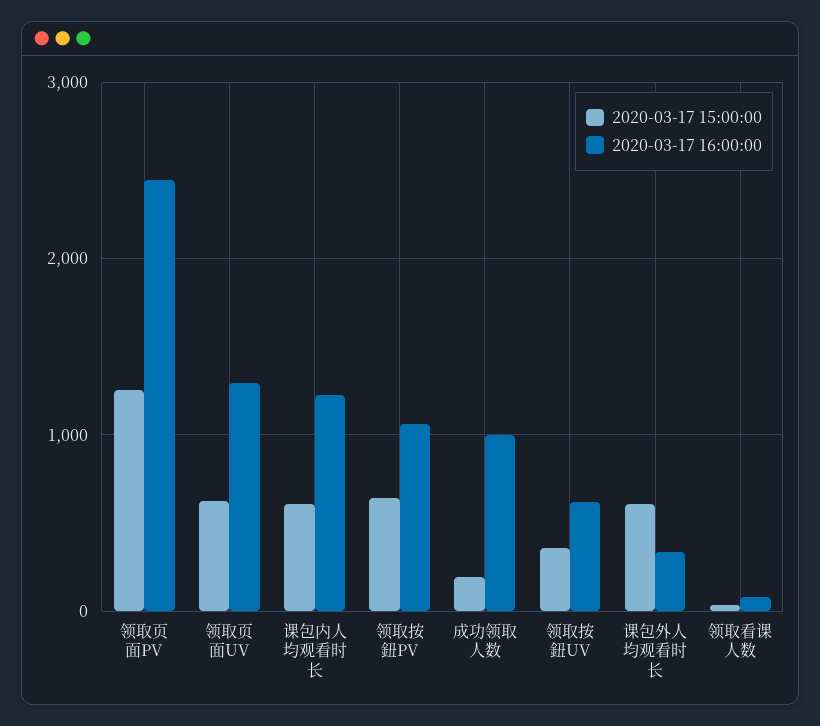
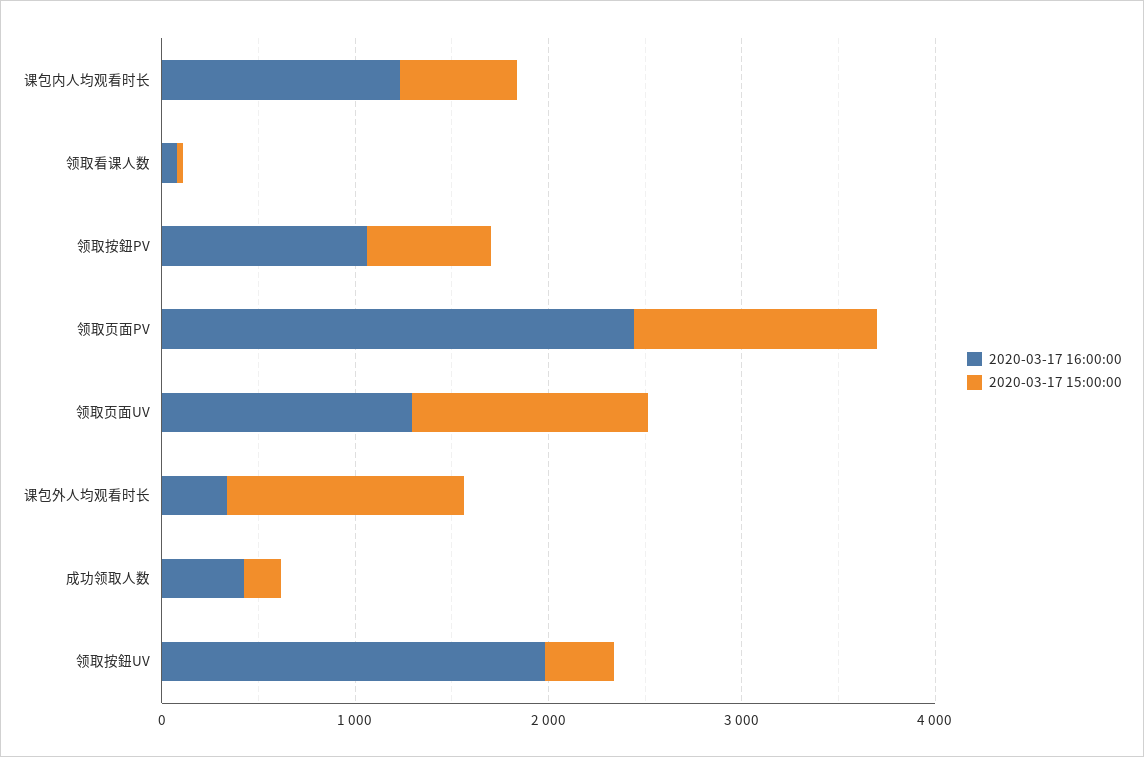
  {
    "2020-03-17 15:00:00": {
      "领取页面PV": 1300,
-     "领取页面UV": 600,
+     "领取页面UV": 1200,
      "课包内人均观看时长": 600,
      "领取按鈕PV": 600,
      "成功领取人数": 200,
      "领取按鈕UV": 400,
-     "课包外人均观看时长": 600,
+     "课包外人均观看时长": 1200,
      "领取看课人数": 0
    },
    "2020-03-17 16:00:00": {
      "领取页面PV": 2400,
      "领取页面UV": 1300,
      "课包内人均观看时长": 1200,
      "领取按鈕PV": 1100,
-     "成功领取人数": 1000,
+     "成功领取人数": 400,
-     "领取按鈕UV": 600,
+     "领取按鈕UV": 2000,
      "课包外人均观看时长": 300,
      "领取看课人数": 100
    }
  }

